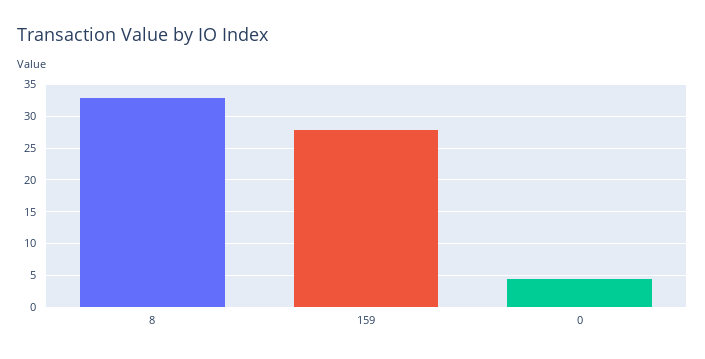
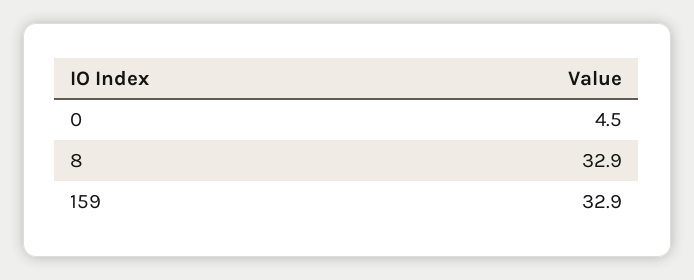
  {
    "8": 32.9,
-   "159": 28,
+   "159": 32.9,
    "0": 4.5
  }

